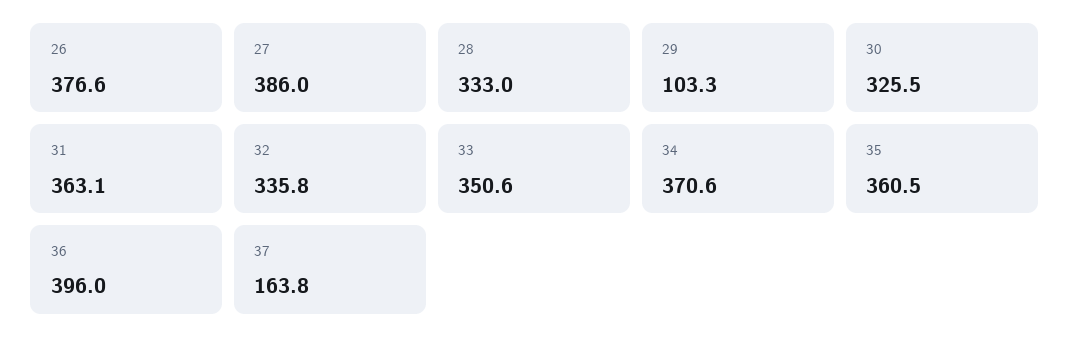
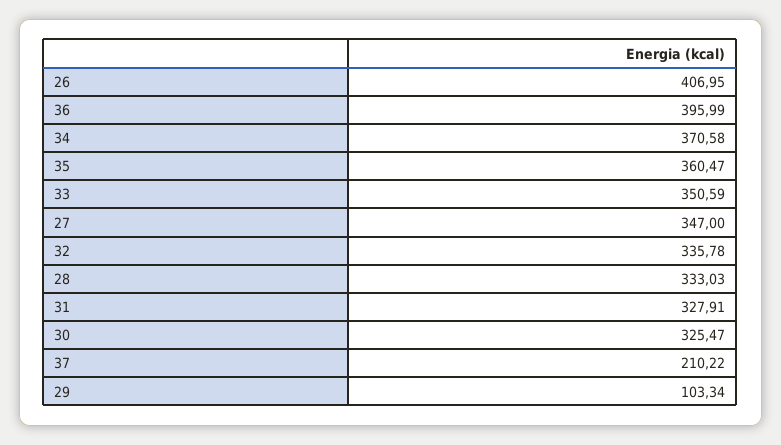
  {
-   "26": 376.6,
+   "26": 406.95,
-   "27": 386,
+   "27": 347,
    "28": 333.03,
    "29": 103.34,
    "30": 325.47,
-   "31": 363.1,
+   "31": 327.91,
    "32": 335.78,
    "33": 350.59,
    "34": 370.58,
    "35": 360.47,
    "36": 395.99,
-   "37": 163.8
+   "37": 210.22
  }

